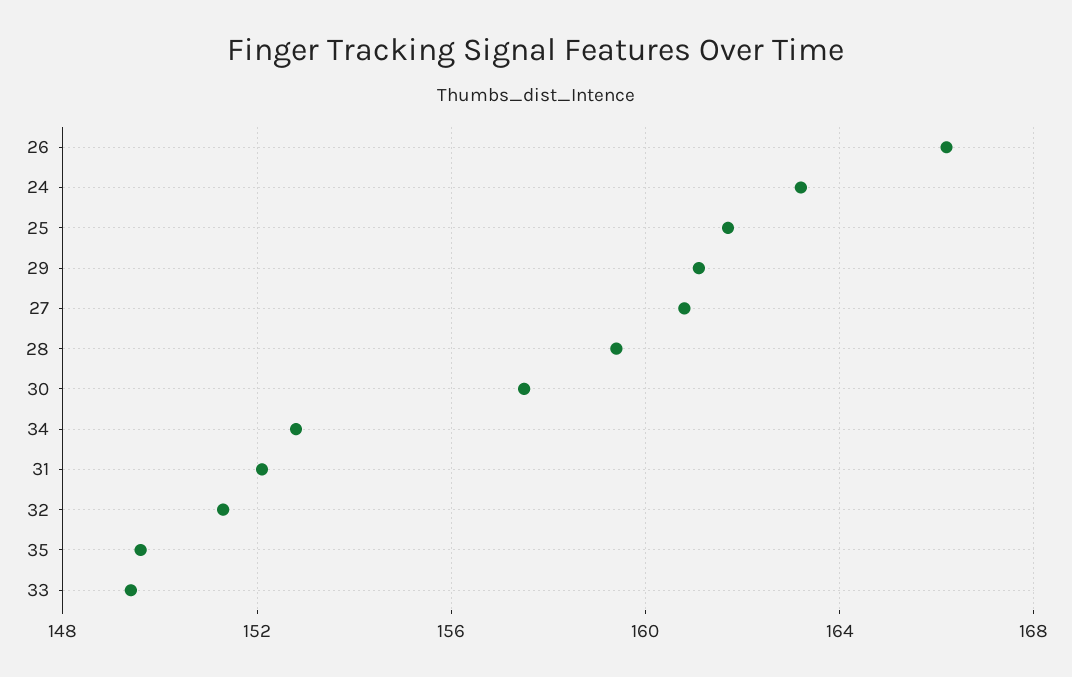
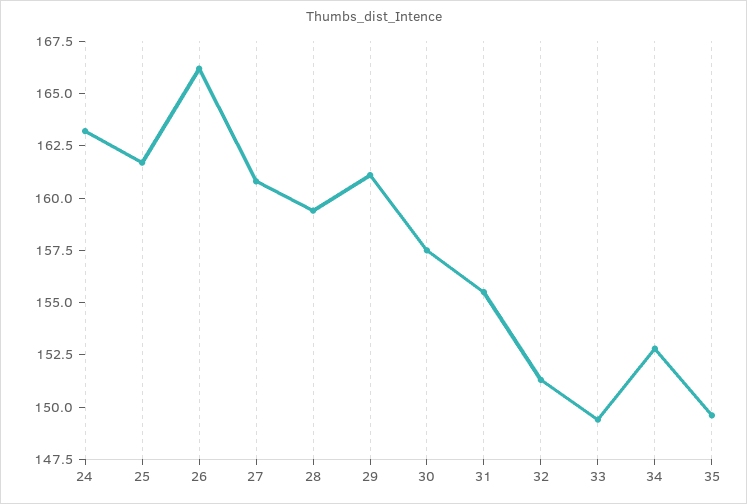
  {
    "26": 166,
    "24": 163,
    "25": 161.5,
    "29": 161,
    "27": 161,
    "28": 159.5,
    "30": 157.5,
    "34": 153,
-   "31": 152,
+   "31": 155.5,
    "32": 151.5,
    "35": 149.5,
    "33": 149.5
  }

